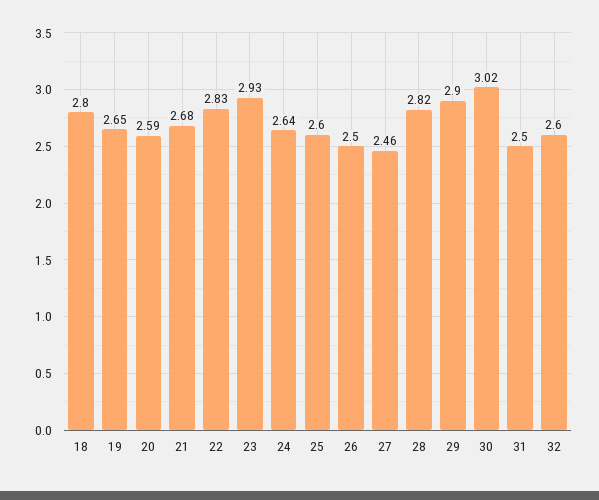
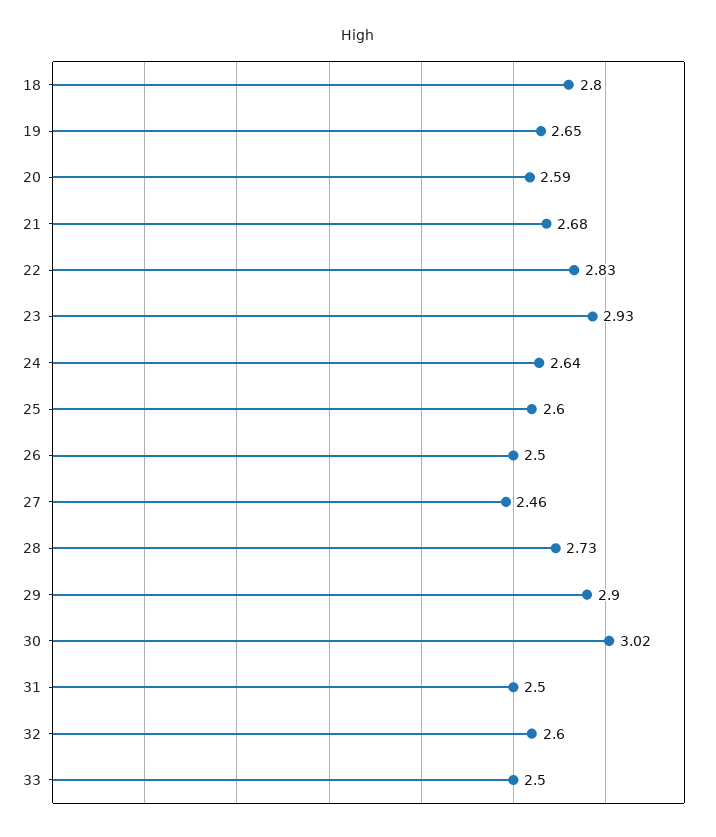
  {
    "18": 2.8,
    "19": 2.65,
    "20": 2.59,
    "21": 2.68,
    "22": 2.83,
    "23": 2.93,
    "24": 2.64,
    "25": 2.6,
    "26": 2.5,
    "27": 2.46,
-   "28": 2.82,
+   "28": 2.73,
    "29": 2.9,
    "30": 3.02,
    "31": 2.5,
-   "32": 2.6
+   "32": 2.6,
+   "33": 2.5
  }

